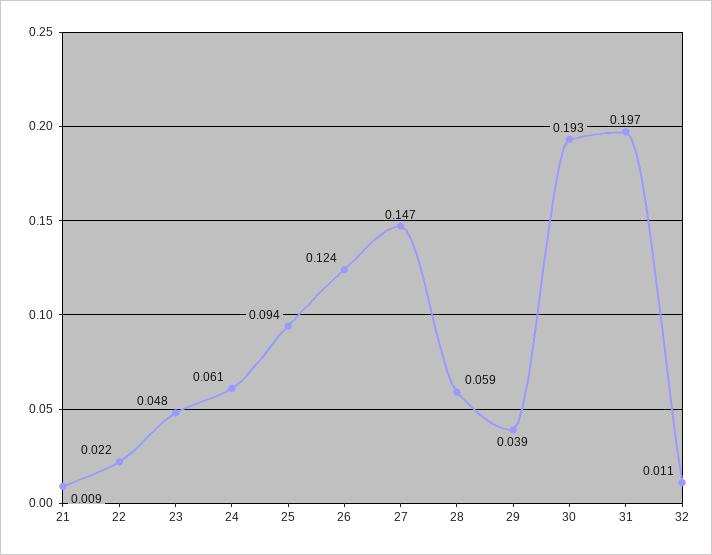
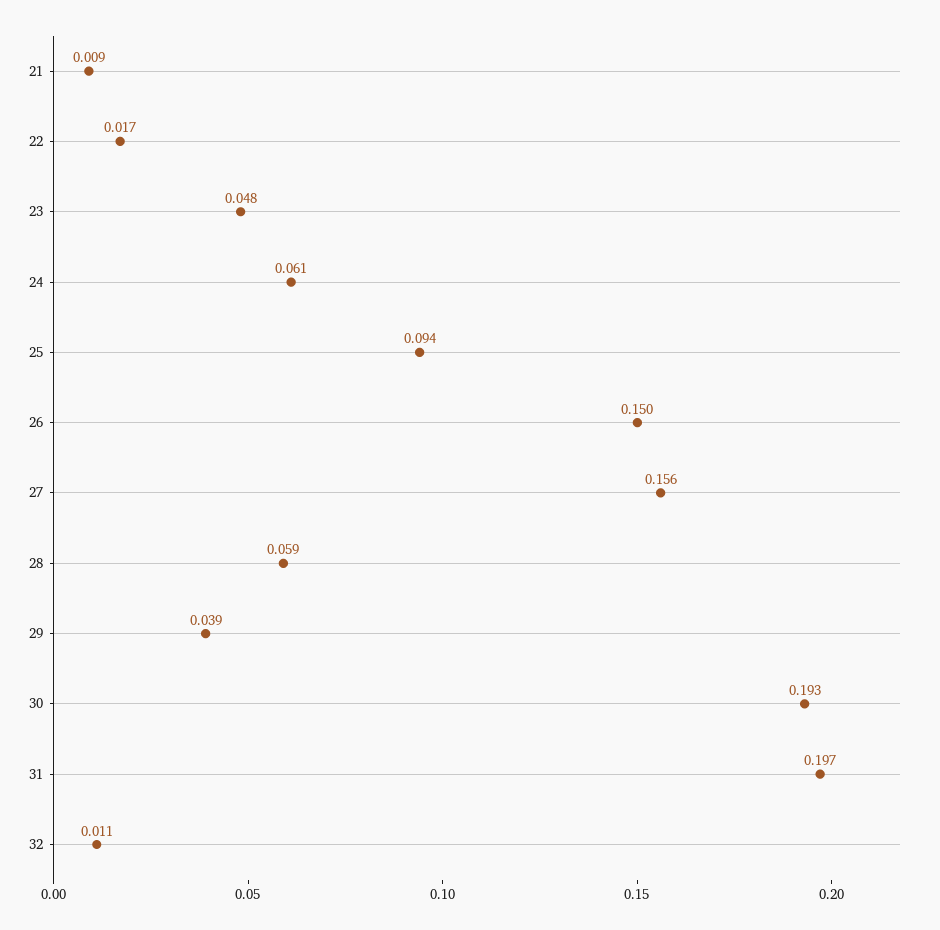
  {
    "21": 0.009,
-   "22": 0.022,
+   "22": 0.017,
    "23": 0.048,
    "24": 0.061,
    "25": 0.094,
-   "26": 0.124,
+   "26": 0.15,
-   "27": 0.147,
+   "27": 0.156,
    "28": 0.059,
    "29": 0.039,
    "30": 0.193,
    "31": 0.197,
    "32": 0.011
  }

